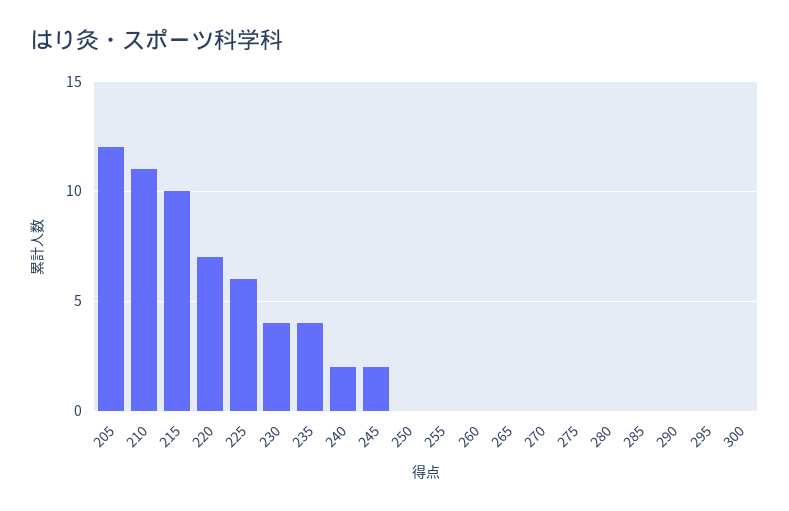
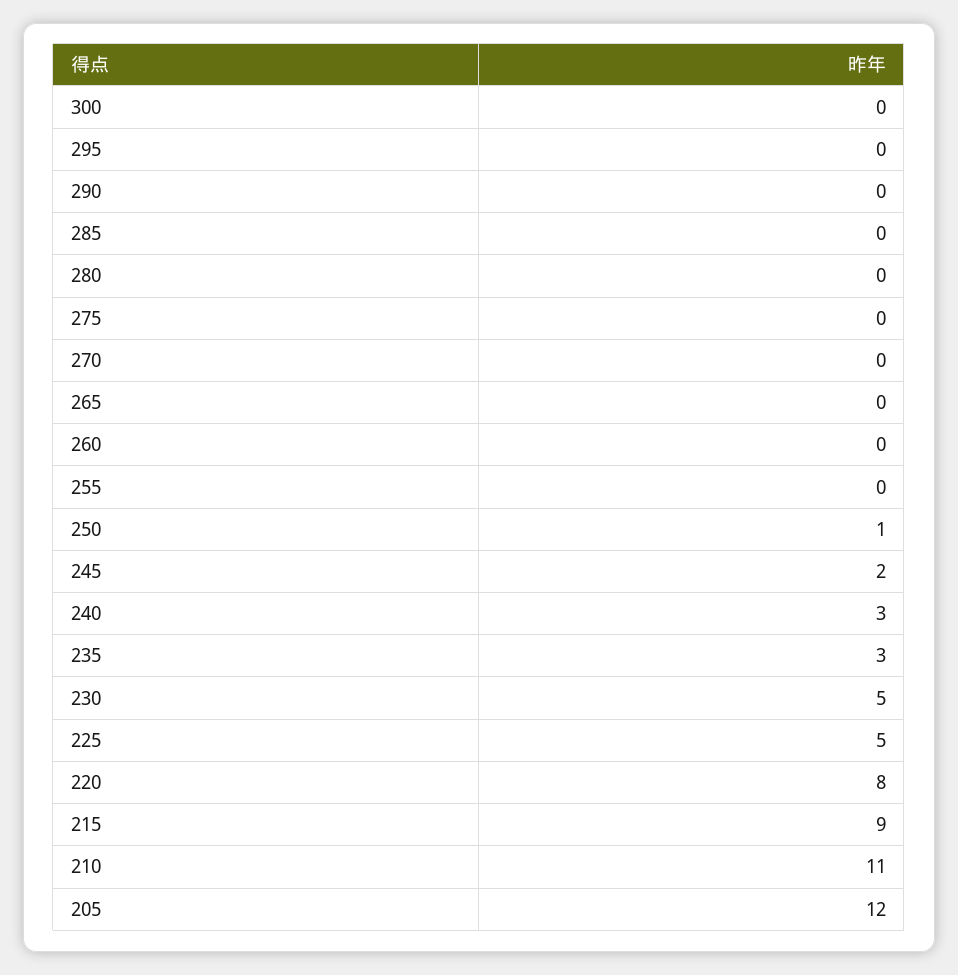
  {
    "205": 12,
    "210": 11,
-   "215": 10,
+   "215": 9,
-   "220": 7,
+   "220": 8,
-   "225": 6,
+   "225": 5,
-   "230": 4,
+   "230": 5,
-   "235": 4,
+   "235": 3,
-   "240": 2,
+   "240": 3,
    "245": 2,
-   "250": 0,
+   "250": 1,
    "255": 0,
    "260": 0,
    "265": 0,
    "270": 0,
    "275": 0,
    "280": 0,
    "285": 0,
    "290": 0,
    "295": 0,
    "300": 0
  }

